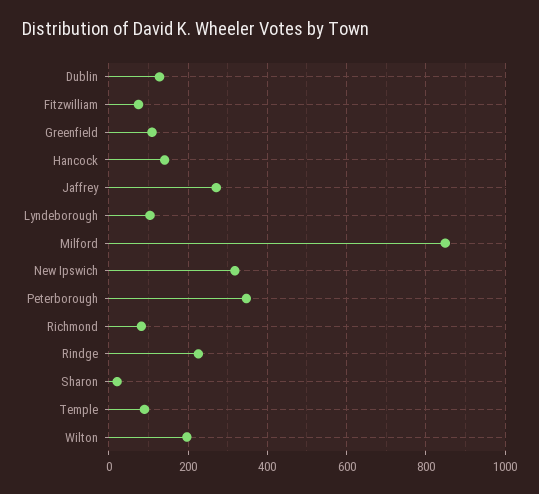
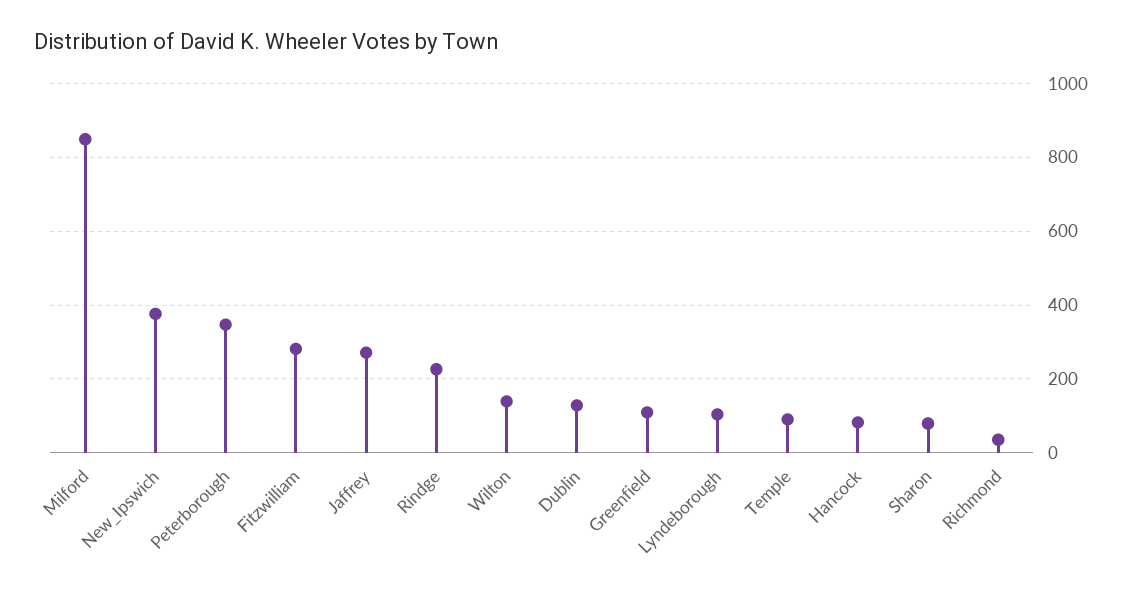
  {
    "Dublin": 120,
-   "Fitzwilliam": 80,
+   "Fitzwilliam": 280,
    "Greenfield": 100,
-   "Hancock": 140,
+   "Hancock": 80,
    "Jaffrey": 280,
    "Lyndeborough": 100,
    "Milford": 840,
-   "New Ipswich": 320,
+   "New Ipswich": 380,
    "Peterborough": 340,
-   "Richmond": 80,
+   "Richmond": 40,
    "Rindge": 220,
-   "Sharon": 20,
+   "Sharon": 80,
    "Temple": 100,
-   "Wilton": 200
+   "Wilton": 140
  }

